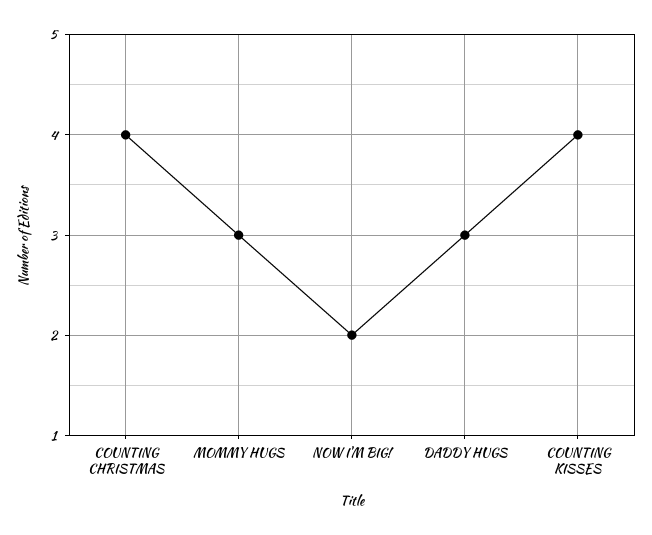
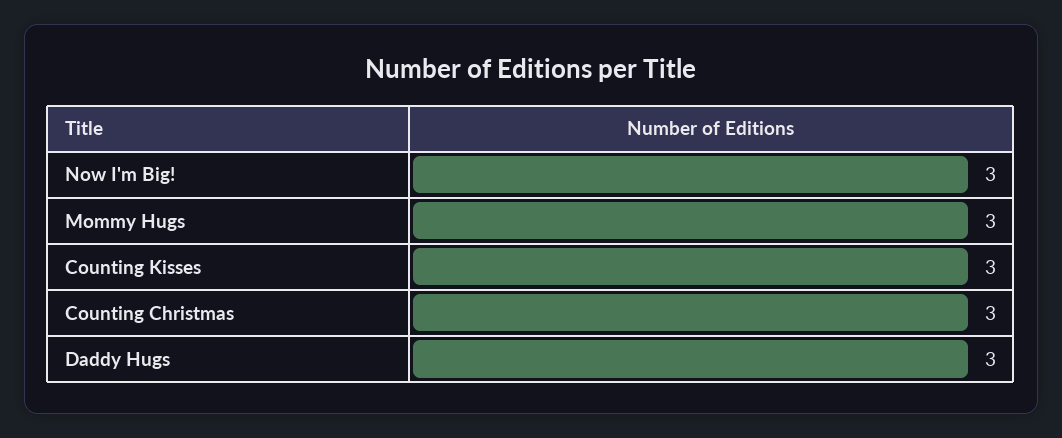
  {
-   "COUNTING CHRISTMAS": 4,
+   "COUNTING CHRISTMAS": 3,
    "MOMMY HUGS": 3,
-   "NOW I'M BIG!": 2,
+   "NOW I'M BIG!": 3,
    "DADDY HUGS": 3,
-   "COUNTING KISSES": 4
+   "COUNTING KISSES": 3
  }

